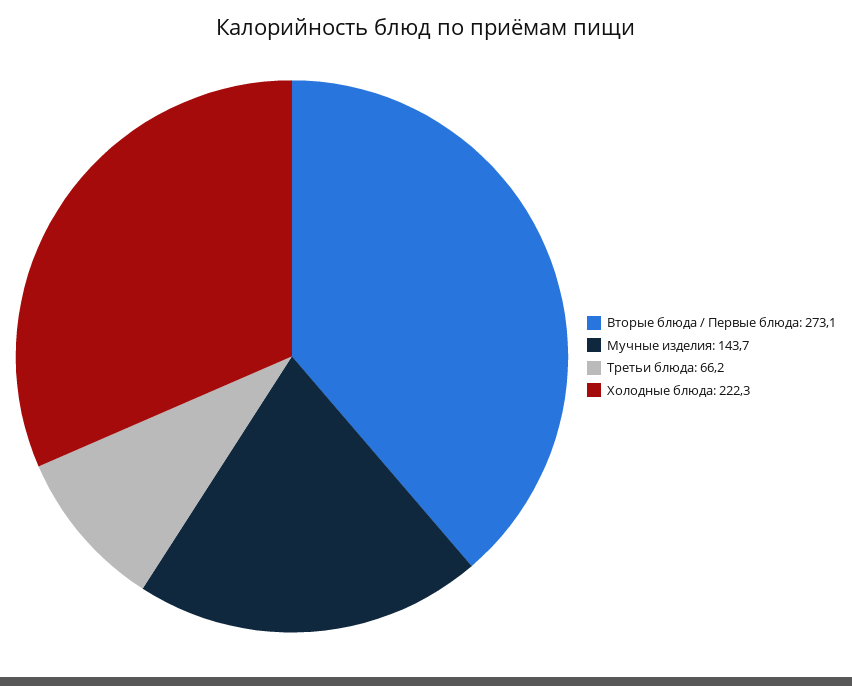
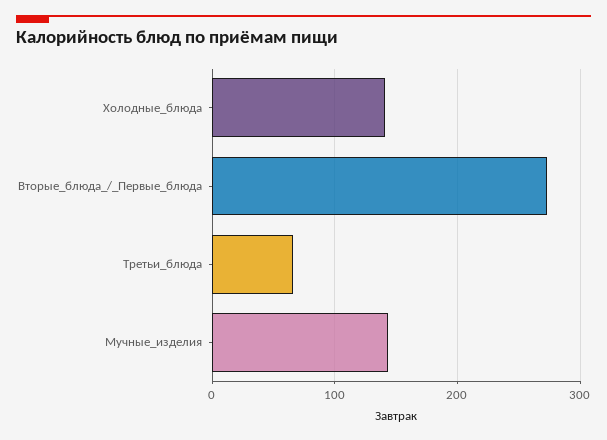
  {
    "Вторые блюда / Первые блюда": 273.1,
    "Мучные изделия": 143.7,
    "Третьи блюда": 66.2,
-   "Холодные блюда": 222.3
+   "Холодные блюда": 140
  }

